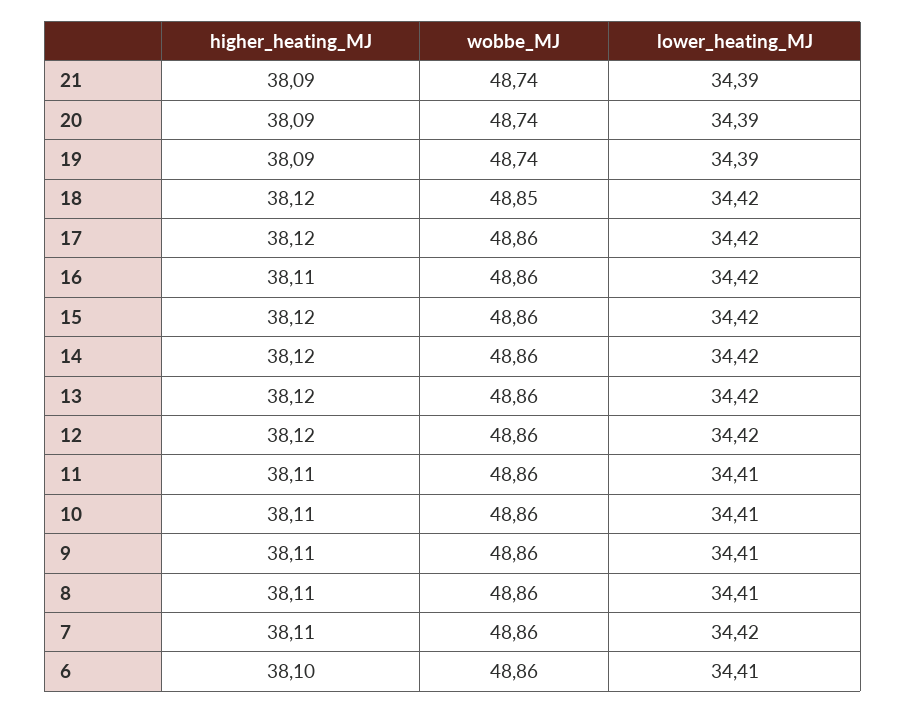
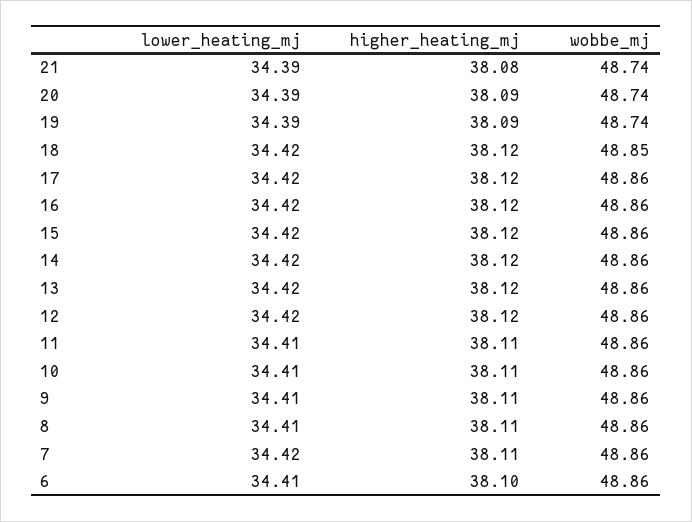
  {
    "higher_heating_MJ": {
-     "21": 38.09,
+     "21": 38.08,
      "20": 38.09,
      "19": 38.09,
      "18": 38.12,
      "17": 38.12,
-     "16": 38.11,
+     "16": 38.12,
      "15": 38.12,
      "14": 38.12,
      "13": 38.12,
      "12": 38.12,
      "11": 38.11,
      "10": 38.11,
      "9": 38.11,
      "8": 38.11,
      "7": 38.11,
      "6": 38.1
    },
    "wobbe_MJ": {
      "21": 48.74,
      "20": 48.74,
      "19": 48.74,
      "18": 48.85,
      "17": 48.86,
      "16": 48.86,
      "15": 48.86,
      "14": 48.86,
      "13": 48.86,
      "12": 48.86,
      "11": 48.86,
      "10": 48.86,
      "9": 48.86,
      "8": 48.86,
      "7": 48.86,
      "6": 48.86
    },
    "lower_heating_MJ": {
      "21": 34.39,
      "20": 34.39,
      "19": 34.39,
      "18": 34.42,
      "17": 34.42,
      "16": 34.42,
      "15": 34.42,
      "14": 34.42,
      "13": 34.42,
      "12": 34.42,
      "11": 34.41,
      "10": 34.41,
      "9": 34.41,
      "8": 34.41,
      "7": 34.42,
      "6": 34.41
    }
  }

